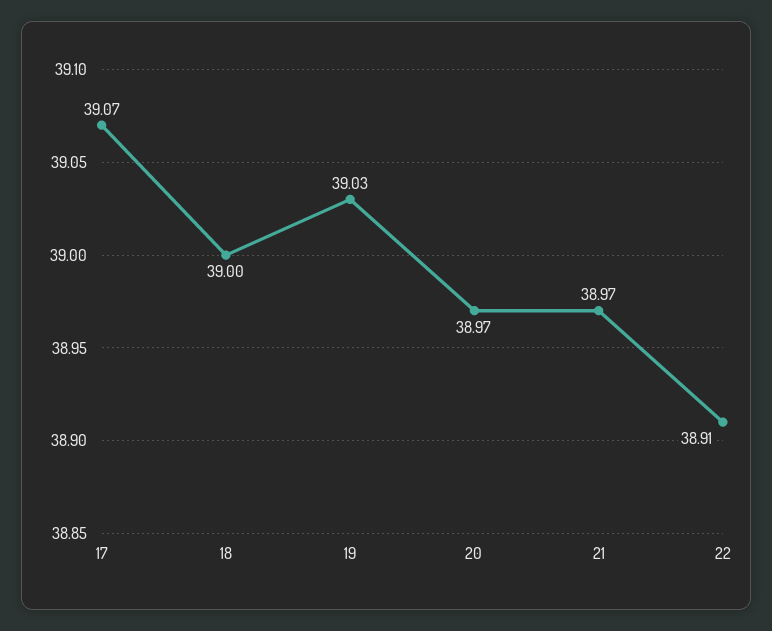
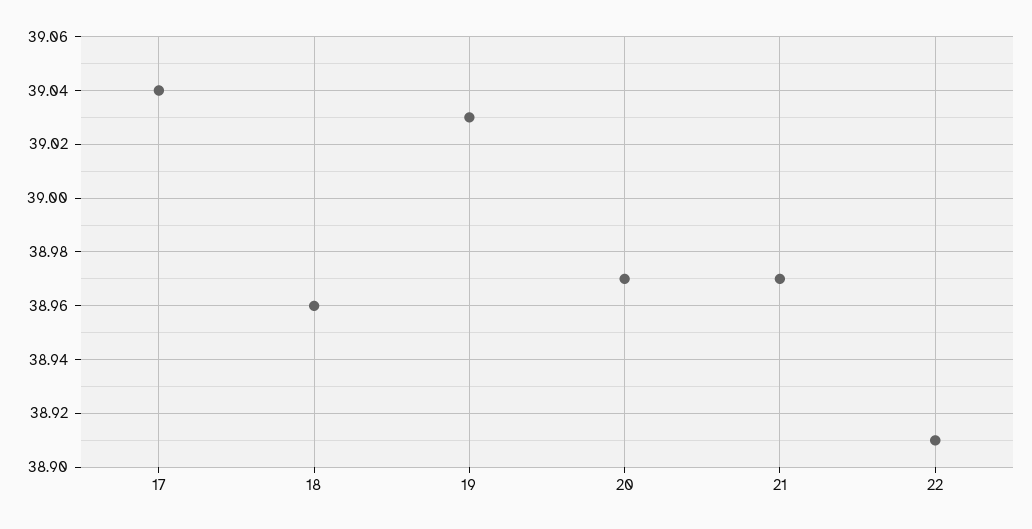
  {
-   "17": 39.07,
+   "17": 39.04,
-   "18": 39,
+   "18": 38.96,
    "19": 39.03,
    "20": 38.97,
    "21": 38.97,
    "22": 38.91
  }

